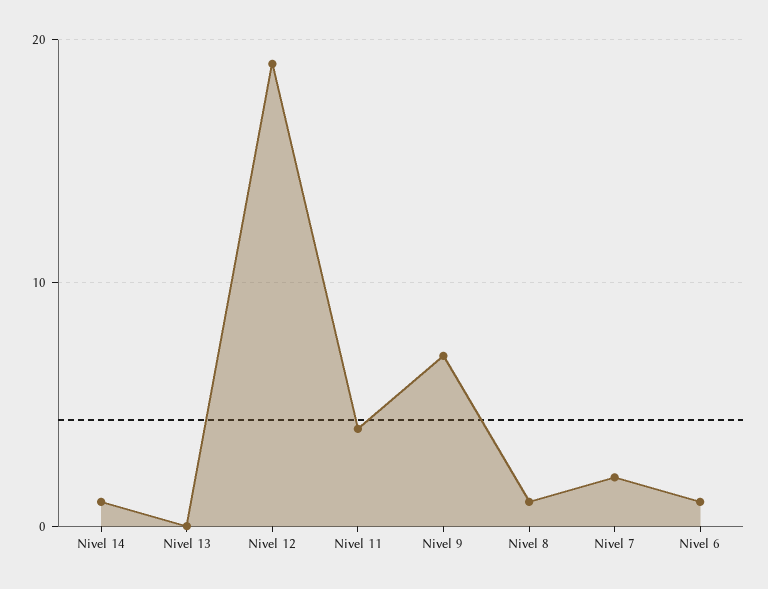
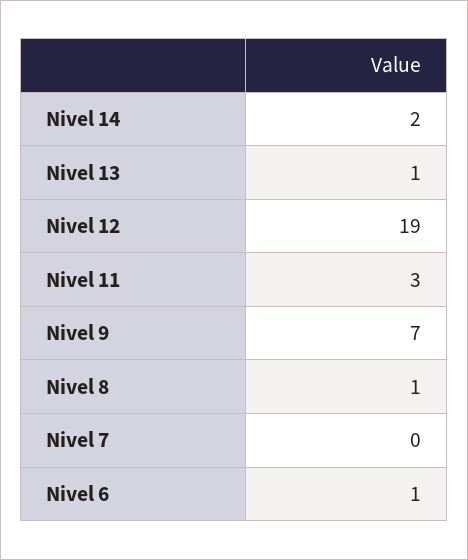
  {
-   "Nivel 14": 1,
+   "Nivel 14": 2,
-   "Nivel 13": 0,
+   "Nivel 13": 1,
    "Nivel 12": 19,
-   "Nivel 11": 4,
+   "Nivel 11": 3,
    "Nivel 9": 7,
    "Nivel 8": 1,
-   "Nivel 7": 2,
+   "Nivel 7": 0,
    "Nivel 6": 1
  }

